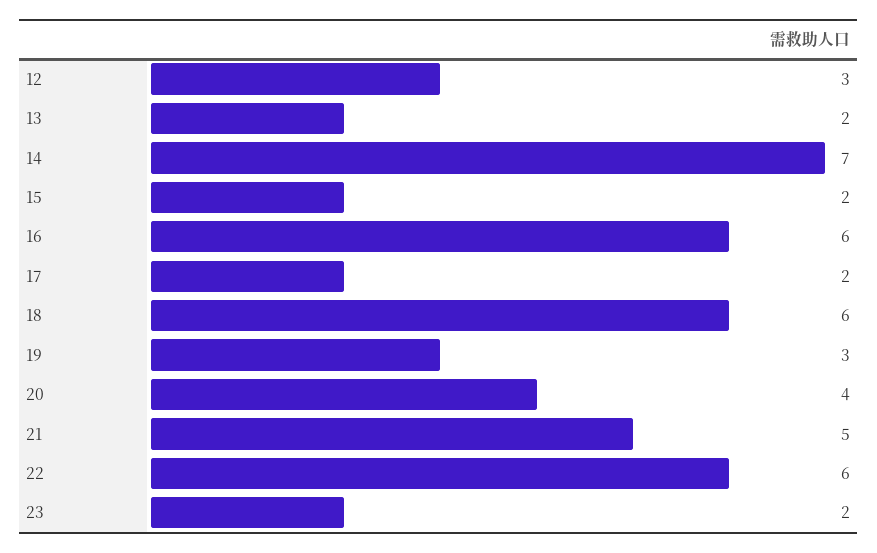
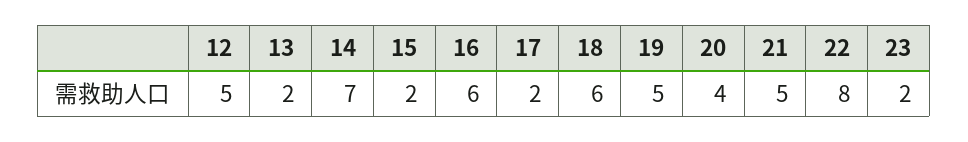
  {
-   "12": 3,
+   "12": 5,
    "13": 2,
    "14": 7,
    "15": 2,
    "16": 6,
    "17": 2,
    "18": 6,
-   "19": 3,
+   "19": 5,
    "20": 4,
    "21": 5,
-   "22": 6,
+   "22": 8,
    "23": 2
  }

